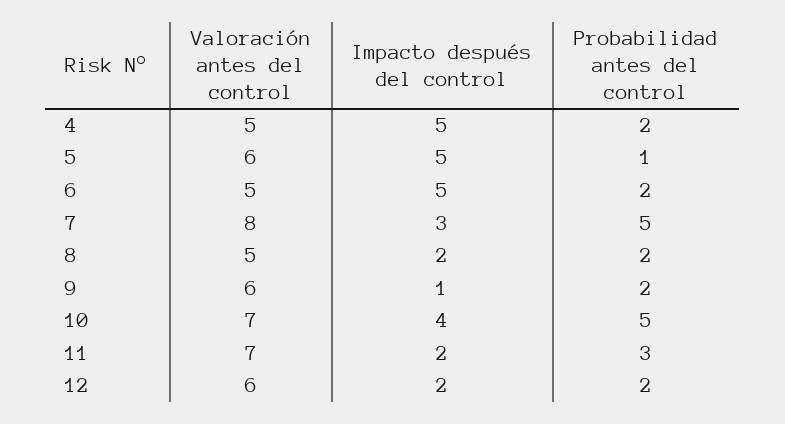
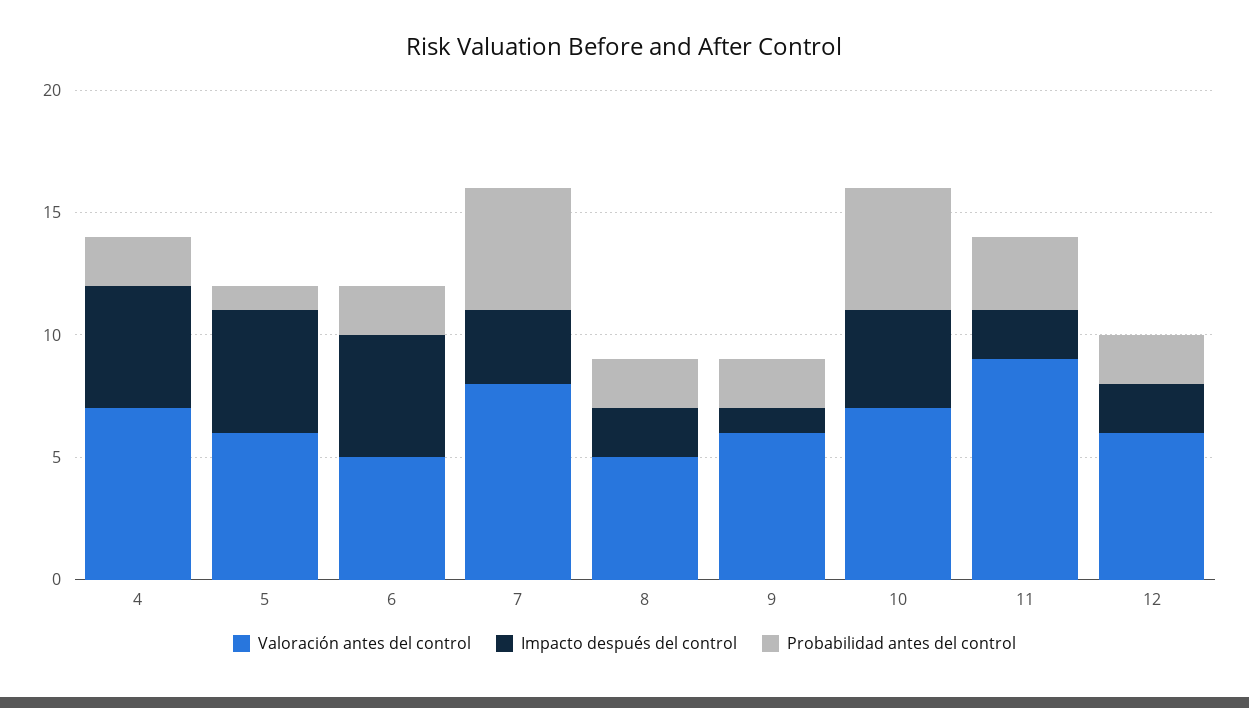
  {
    "Valoración antes del control": {
-     "4": 5,
+     "4": 7,
      "5": 6,
      "6": 5,
      "7": 8,
      "8": 5,
      "9": 6,
      "10": 7,
-     "11": 7,
+     "11": 9,
      "12": 6
    },
    "Impacto después del control": {
      "4": 5,
      "5": 5,
      "6": 5,
      "7": 3,
      "8": 2,
      "9": 1,
      "10": 4,
      "11": 2,
      "12": 2
    },
    "Probabilidad antes del control": {
      "4": 2,
      "5": 1,
      "6": 2,
      "7": 5,
      "8": 2,
      "9": 2,
      "10": 5,
      "11": 3,
      "12": 2
    }
  }

